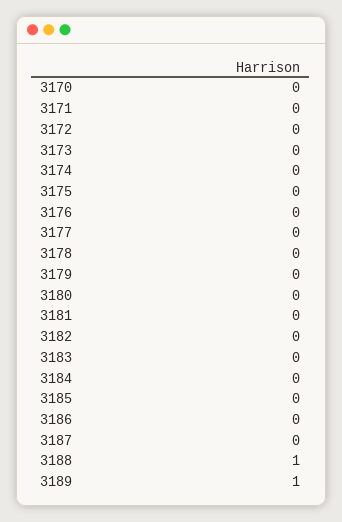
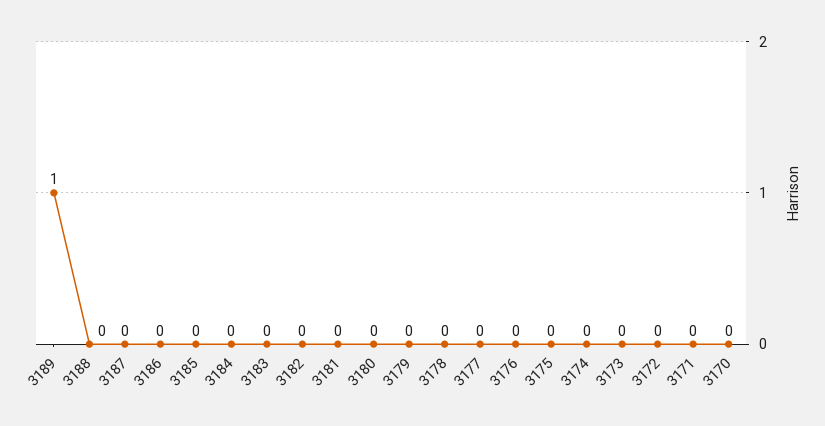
  {
    "3170": 0,
    "3171": 0,
    "3172": 0,
    "3173": 0,
    "3174": 0,
    "3175": 0,
    "3176": 0,
    "3177": 0,
    "3178": 0,
    "3179": 0,
    "3180": 0,
    "3181": 0,
    "3182": 0,
    "3183": 0,
    "3184": 0,
    "3185": 0,
    "3186": 0,
    "3187": 0,
-   "3188": 1,
+   "3188": 0,
    "3189": 1
  }

